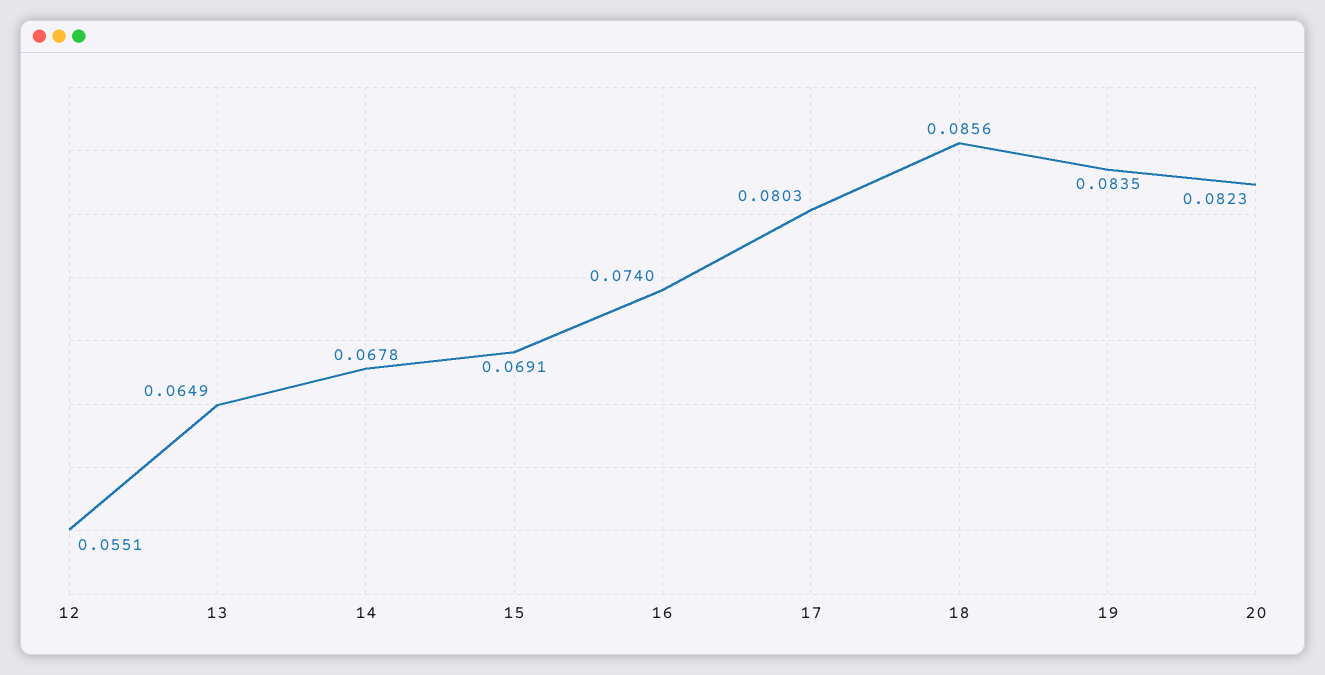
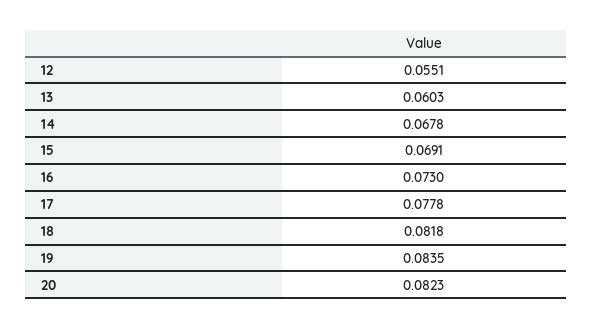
  {
    "12": 0.0551,
-   "13": 0.0649,
+   "13": 0.0603,
    "14": 0.0678,
    "15": 0.0691,
-   "16": 0.074,
+   "16": 0.073,
-   "17": 0.0803,
+   "17": 0.0778,
-   "18": 0.0856,
+   "18": 0.0818,
    "19": 0.0835,
    "20": 0.0823
  }

